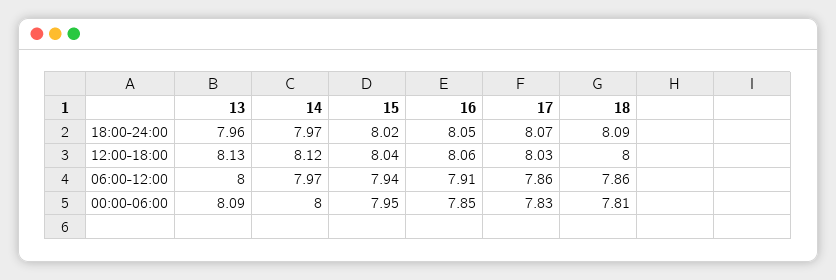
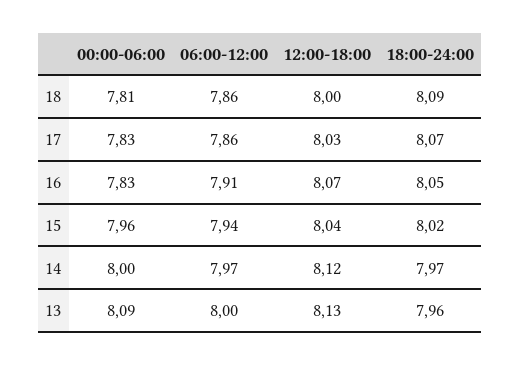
  {
    "13": {
      "18:00-24:00": 7.96,
      "12:00-18:00": 8.13,
      "06:00-12:00": 8,
      "00:00-06:00": 8.09
    },
    "14": {
      "18:00-24:00": 7.97,
      "12:00-18:00": 8.12,
      "06:00-12:00": 7.97,
      "00:00-06:00": 8
    },
    "15": {
      "18:00-24:00": 8.02,
      "12:00-18:00": 8.04,
      "06:00-12:00": 7.94,
-     "00:00-06:00": 7.95
+     "00:00-06:00": 7.96
    },
    "16": {
      "18:00-24:00": 8.05,
-     "12:00-18:00": 8.06,
+     "12:00-18:00": 8.07,
      "06:00-12:00": 7.91,
-     "00:00-06:00": 7.85
+     "00:00-06:00": 7.83
    },
    "17": {
      "18:00-24:00": 8.07,
      "12:00-18:00": 8.03,
      "06:00-12:00": 7.86,
      "00:00-06:00": 7.83
    },
    "18": {
      "18:00-24:00": 8.09,
      "12:00-18:00": 8,
      "06:00-12:00": 7.86,
      "00:00-06:00": 7.81
    }
  }

